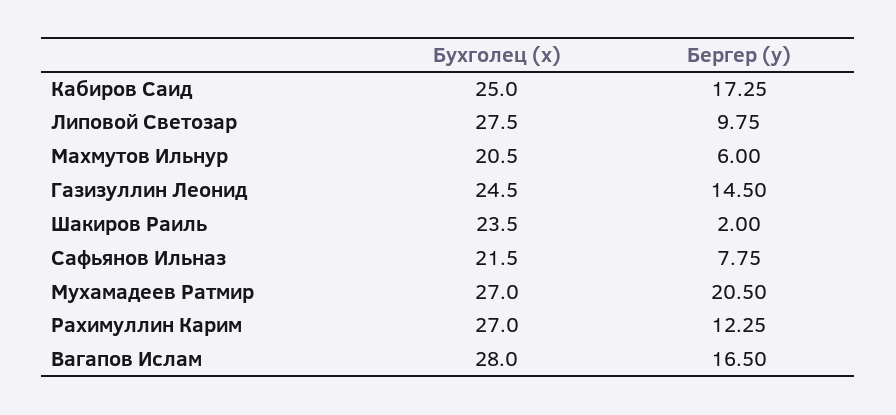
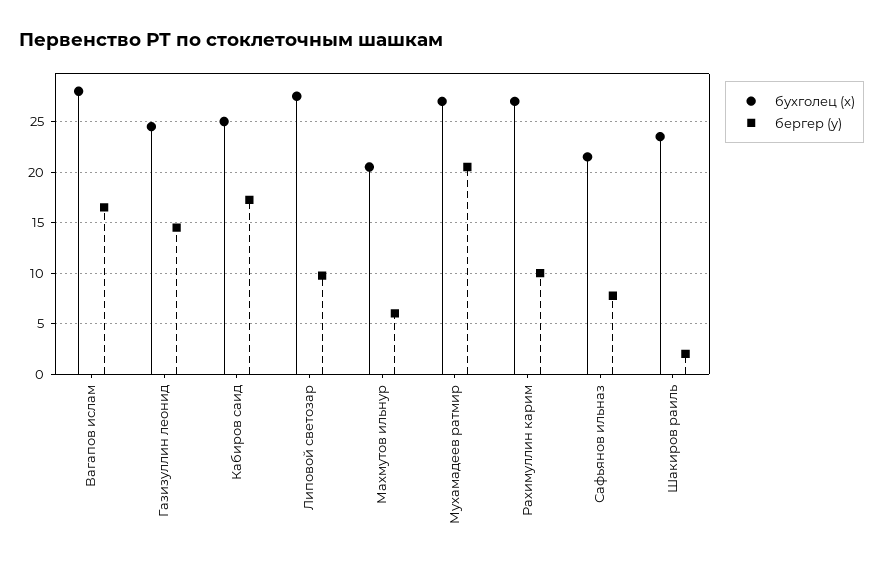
  {
    "Бухголец (x)": {
      "Кабиров Саид": 25,
      "Липовой Светозар": 27.5,
      "Махмутов Ильнур": 20.5,
      "Газизуллин Леонид": 24.5,
      "Шакиров Раиль": 23.5,
      "Сафьянов Ильназ": 21.5,
      "Мухамадеев Ратмир": 27,
      "Рахимуллин Карим": 27,
      "Вагапов Ислам": 28
    },
    "Бергер (y)": {
      "Кабиров Саид": 17.25,
      "Липовой Светозар": 9.75,
      "Махмутов Ильнур": 6,
      "Газизуллин Леонид": 14.5,
      "Шакиров Раиль": 2,
      "Сафьянов Ильназ": 7.75,
      "Мухамадеев Ратмир": 20.5,
-     "Рахимуллин Карим": 12.25,
+     "Рахимуллин Карим": 10,
      "Вагапов Ислам": 16.5
    }
  }

